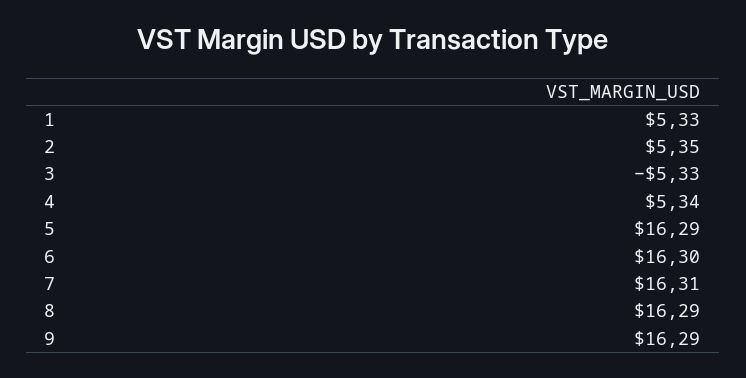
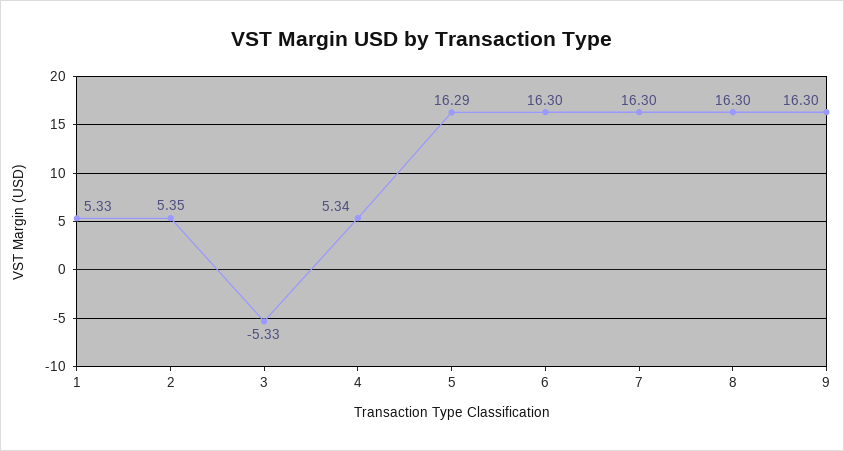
  {
    "1": 5.33,
    "2": 5.35,
    "3": -5.33,
    "4": 5.34,
    "5": 16.29,
    "6": 16.3,
-   "7": 16.31,
+   "7": 16.3,
-   "8": 16.29,
+   "8": 16.3,
-   "9": 16.29
+   "9": 16.3
  }

